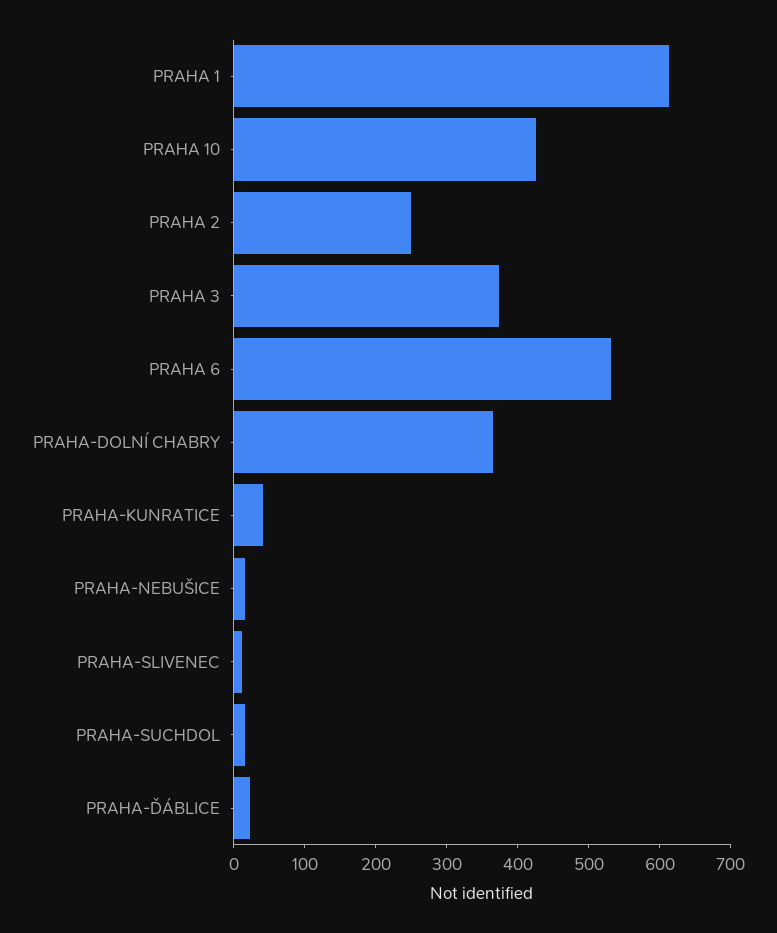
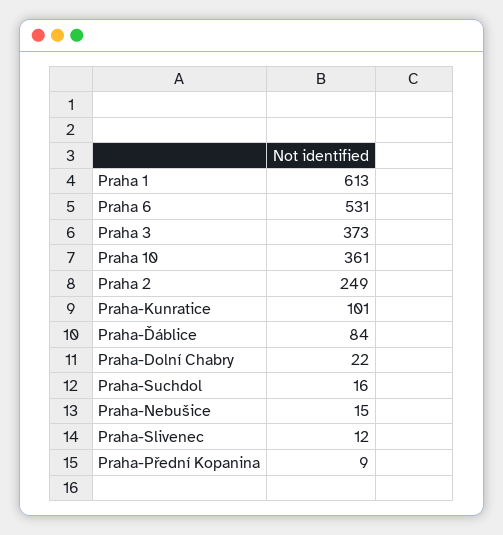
  {
    "PRAHA 1": 613,
-   "PRAHA 10": 420,
+   "PRAHA 10": 361,
    "PRAHA 2": 249,
    "PRAHA 3": 373,
    "PRAHA 6": 531,
-   "PRAHA-DOLNÍ CHABRY": 360,
+   "PRAHA-DOLNÍ CHABRY": 22,
-   "PRAHA-KUNRATICE": 40,
+   "PRAHA-KUNRATICE": 101,
    "PRAHA-NEBUŠICE": 15,
    "PRAHA-SLIVENEC": 12,
    "PRAHA-SUCHDOL": 16,
-   "PRAHA-ĎÁBLICE": 20
+   "PRAHA-ĎÁBLICE": 84,
+   "Praha-Přední Kopanina": 9
  }

